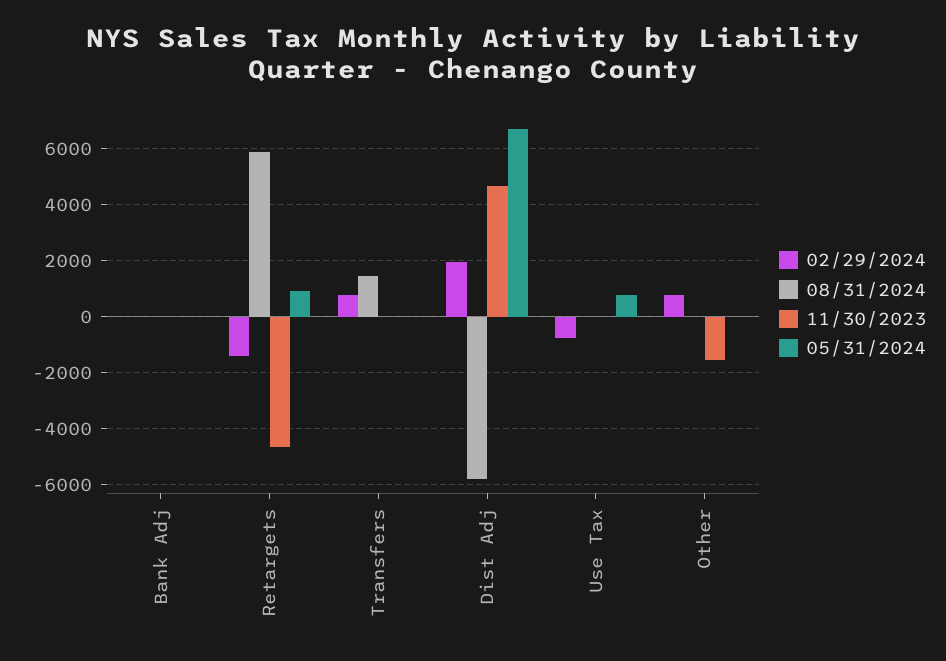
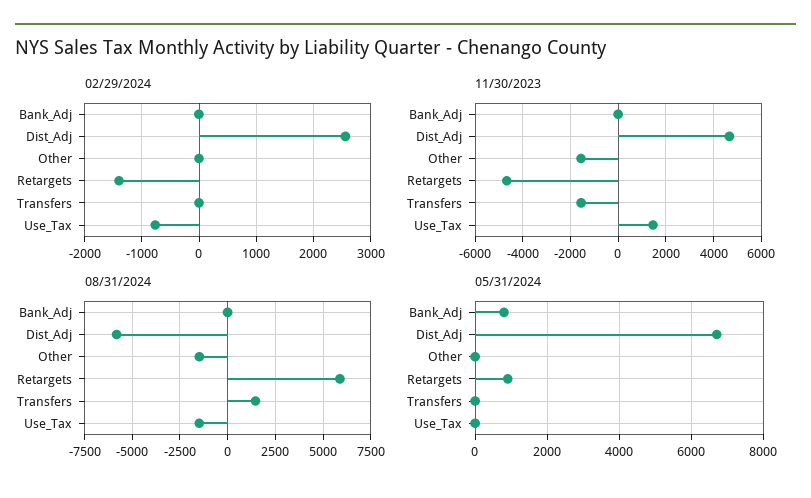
  {
    "02/29/2024": {
      "Bank Adj": 0,
      "Retargets": -1400,
-     "Transfers": 750,
+     "Transfers": 0,
-     "Dist Adj": 2000,
+     "Dist Adj": 2600,
      "Use Tax": -800,
-     "Other": 750
+     "Other": 0
    },
    "08/31/2024": {
      "Bank Adj": 0,
      "Retargets": 6000,
      "Transfers": 1500,
      "Dist Adj": -5750,
-     "Use Tax": 0,
+     "Use Tax": -1500,
-     "Other": 0
+     "Other": -1500
    },
    "11/30/2023": {
      "Bank Adj": 0,
      "Retargets": -4750,
-     "Transfers": 0,
+     "Transfers": -1500,
      "Dist Adj": 4750,
-     "Use Tax": 0,
+     "Use Tax": 1500,
      "Other": -1500
    },
    "05/31/2024": {
-     "Bank Adj": 0,
+     "Bank Adj": 800,
      "Retargets": 1000,
      "Transfers": 0,
      "Dist Adj": 6800,
-     "Use Tax": 750,
+     "Use Tax": 0,
      "Other": 0
    }
  }

